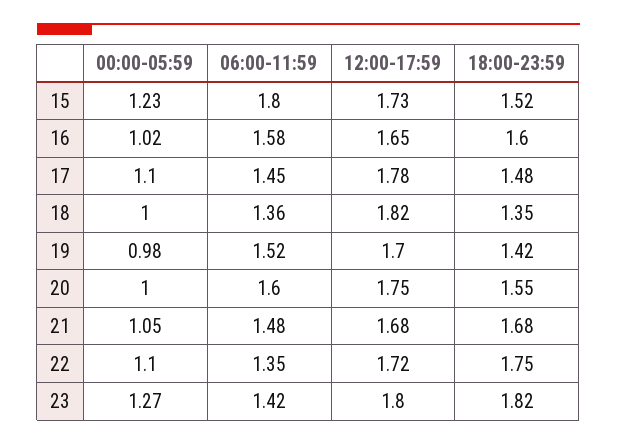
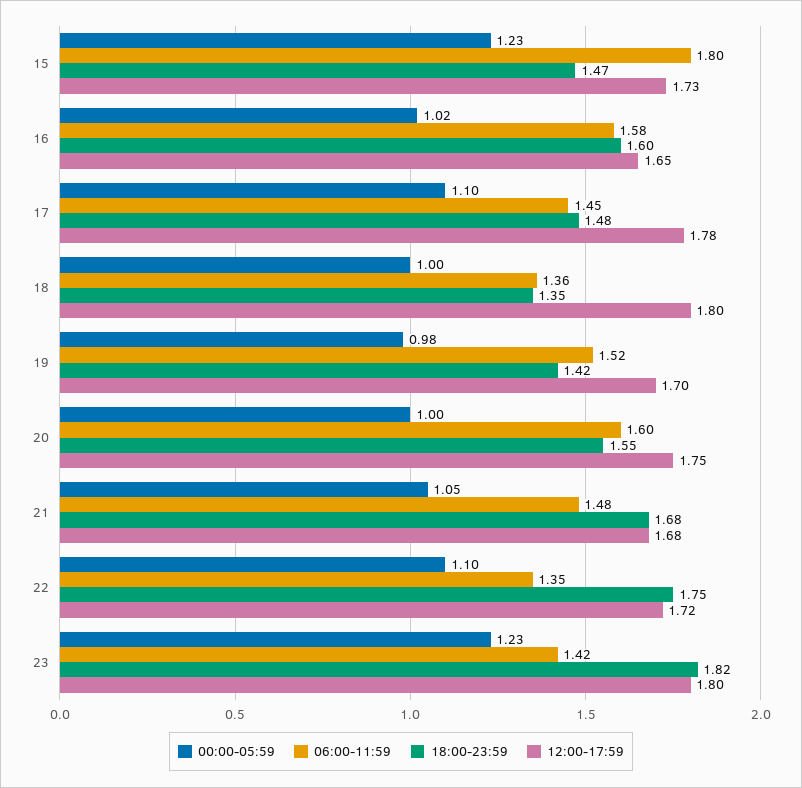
  {
    "00:00-05:59": {
      "15": 1.23,
      "16": 1.02,
      "17": 1.1,
      "18": 1,
      "19": 0.98,
      "20": 1,
      "21": 1.05,
      "22": 1.1,
-     "23": 1.27
+     "23": 1.23
    },
    "06:00-11:59": {
      "15": 1.8,
      "16": 1.58,
      "17": 1.45,
      "18": 1.36,
      "19": 1.52,
      "20": 1.6,
      "21": 1.48,
      "22": 1.35,
      "23": 1.42
    },
    "12:00-17:59": {
      "15": 1.73,
      "16": 1.65,
      "17": 1.78,
-     "18": 1.82,
+     "18": 1.8,
      "19": 1.7,
      "20": 1.75,
      "21": 1.68,
      "22": 1.72,
      "23": 1.8
    },
    "18:00-23:59": {
-     "15": 1.52,
+     "15": 1.47,
      "16": 1.6,
      "17": 1.48,
      "18": 1.35,
      "19": 1.42,
      "20": 1.55,
      "21": 1.68,
      "22": 1.75,
      "23": 1.82
    }
  }

